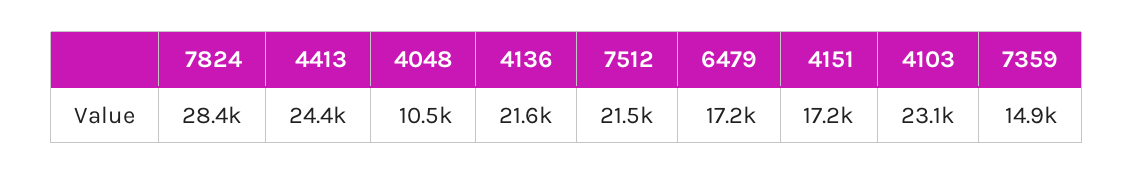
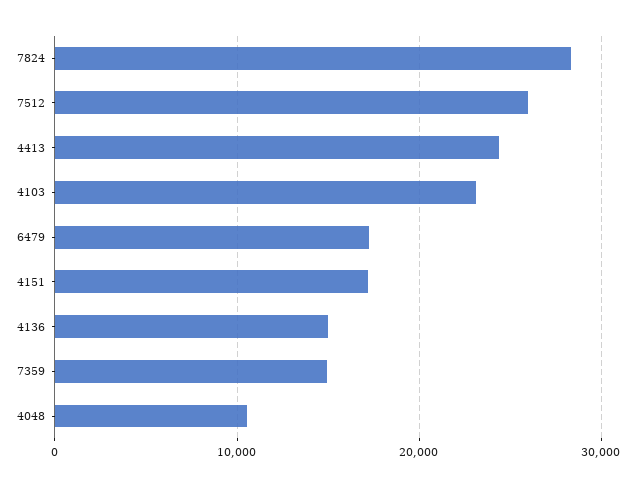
  {
    "7824": 28400,
    "4413": 24400,
    "4048": 10500,
-   "4136": 21600,
+   "4136": 15000,
-   "7512": 21500,
+   "7512": 26000,
    "6479": 17200,
    "4151": 17200,
    "4103": 23100,
    "7359": 14900
  }

